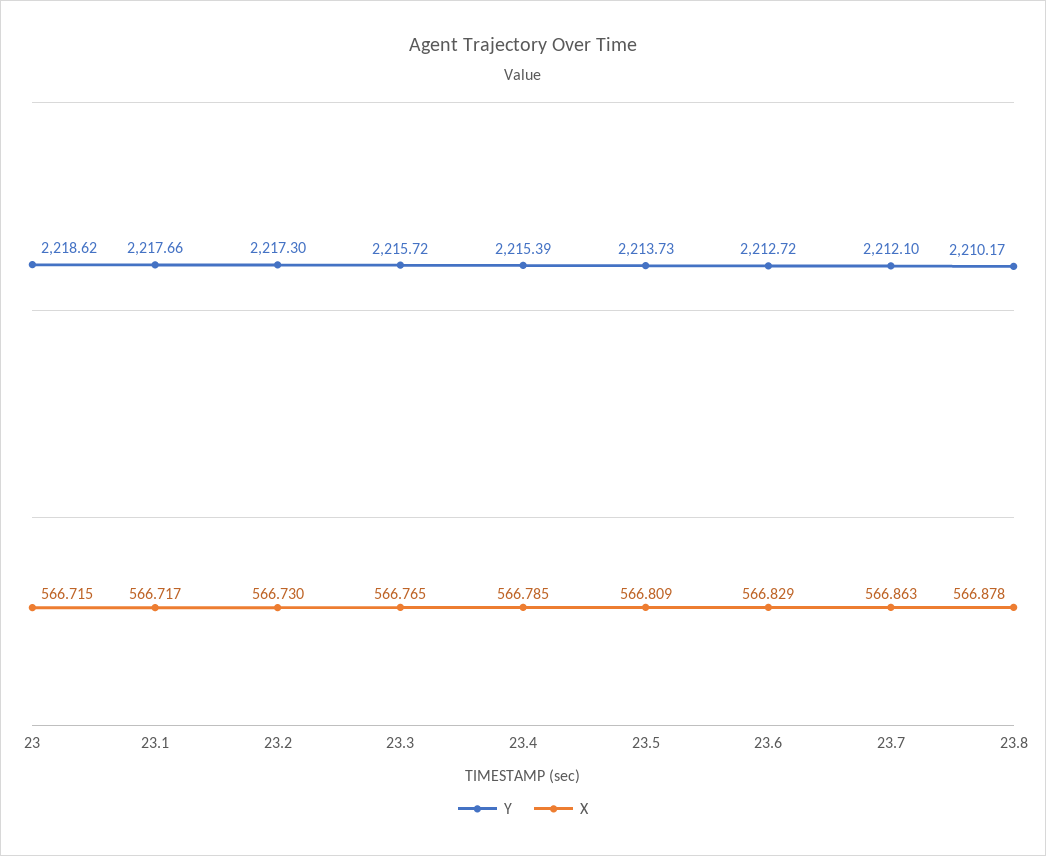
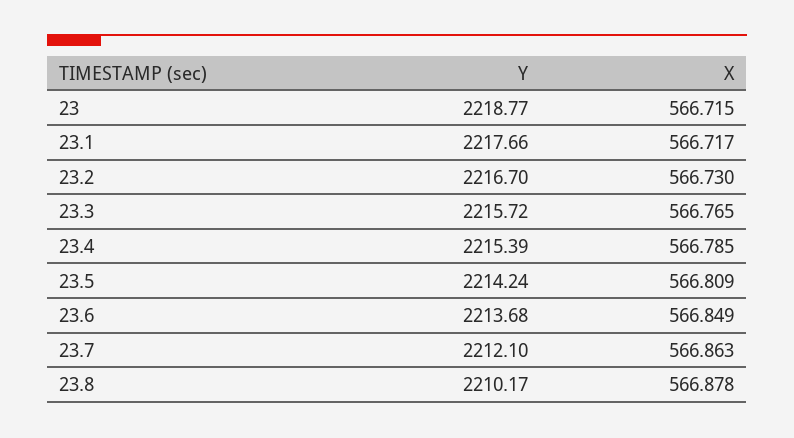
  {
    "Y": {
-     "23": 2218.62,
+     "23": 2218.77,
      "23.1": 2217.66,
-     "23.2": 2217.3,
+     "23.2": 2216.7,
      "23.3": 2215.72,
      "23.4": 2215.39,
-     "23.5": 2213.73,
+     "23.5": 2214.24,
-     "23.6": 2212.72,
+     "23.6": 2213.68,
      "23.7": 2212.1,
      "23.8": 2210.17
    },
    "X": {
      "23": 566.715,
      "23.1": 566.717,
      "23.2": 566.73,
      "23.3": 566.765,
      "23.4": 566.785,
      "23.5": 566.809,
-     "23.6": 566.829,
+     "23.6": 566.849,
      "23.7": 566.863,
      "23.8": 566.878
    }
  }

